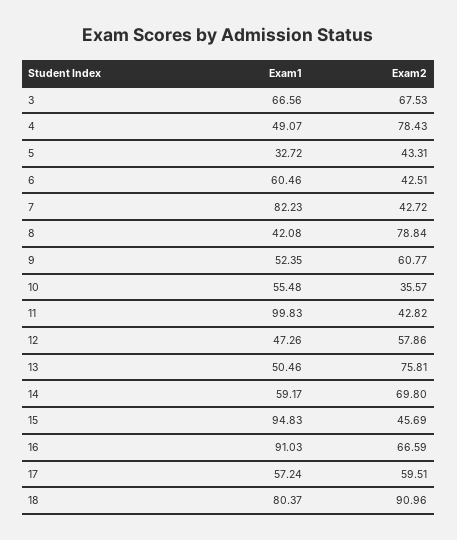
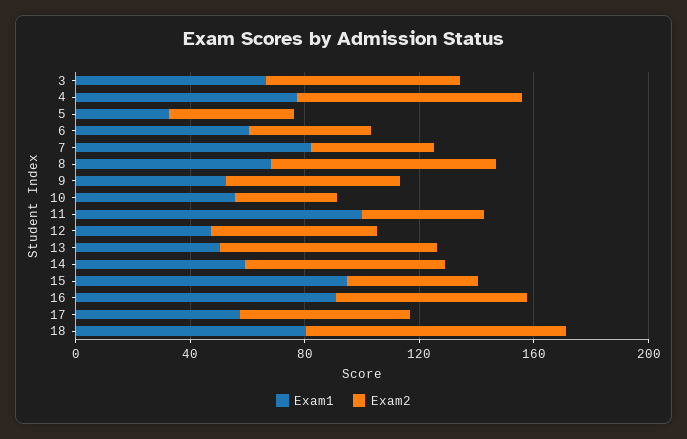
  {
    "Exam1": {
      "3": 66.56,
-     "4": 49.07,
+     "4": 80,
      "5": 32.72,
      "6": 60.46,
      "7": 82.23,
-     "8": 42.08,
+     "8": 70,
      "9": 52.35,
      "10": 55.48,
      "11": 99.83,
      "12": 47.26,
      "13": 50.46,
      "14": 59.17,
      "15": 94.83,
      "16": 91.03,
      "17": 57.24,
      "18": 80.37
    },
    "Exam2": {
      "3": 67.53,
      "4": 78.43,
      "5": 43.31,
      "6": 42.51,
      "7": 42.72,
      "8": 78.84,
      "9": 60.77,
      "10": 35.57,
      "11": 42.82,
      "12": 57.86,
      "13": 75.81,
      "14": 69.8,
      "15": 45.69,
      "16": 66.59,
      "17": 59.51,
      "18": 90.96
    }
  }

